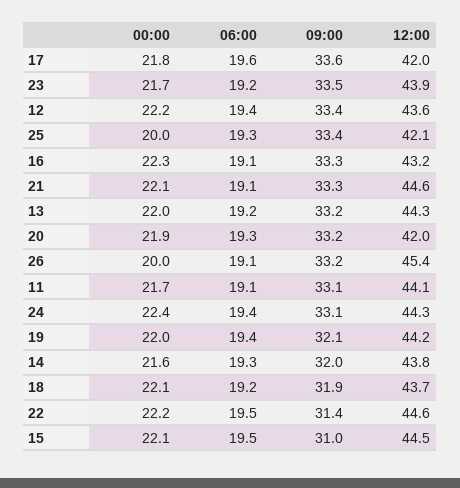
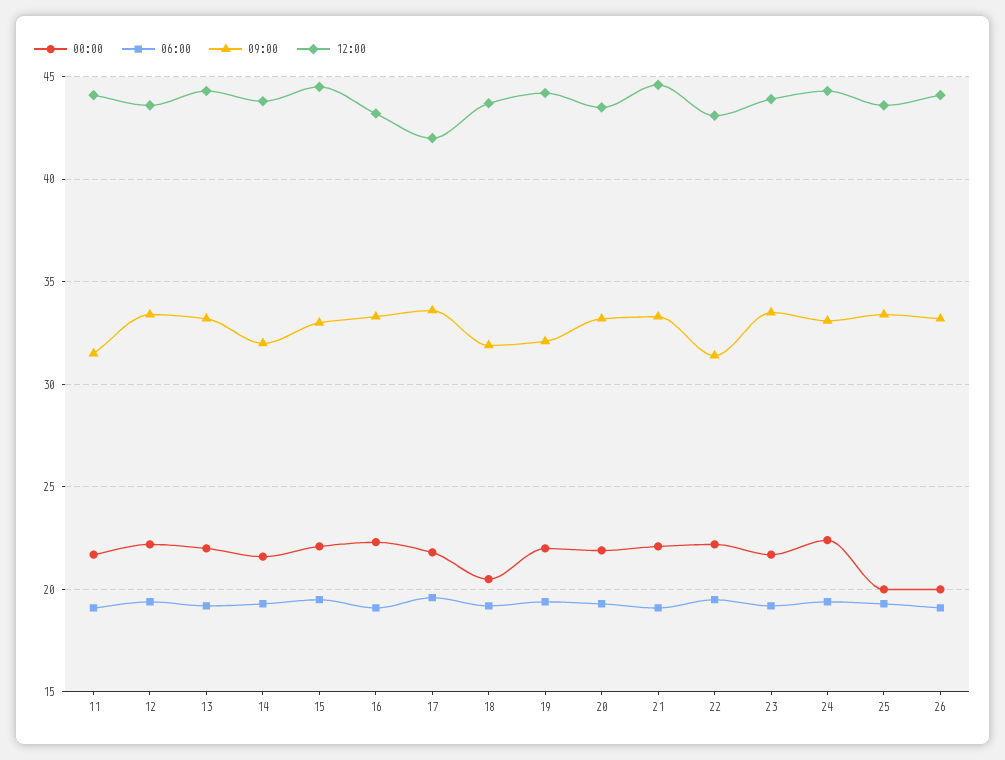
  {
    "00:00": {
      "17": 21.8,
      "23": 21.7,
      "12": 22.2,
      "25": 20,
      "16": 22.3,
      "21": 22.1,
      "13": 22,
      "20": 21.9,
      "26": 20,
      "11": 21.7,
      "24": 22.4,
      "19": 22,
      "14": 21.6,
-     "18": 22.1,
+     "18": 20.5,
      "22": 22.2,
      "15": 22.1
    },
    "06:00": {
      "17": 19.6,
      "23": 19.2,
      "12": 19.4,
      "25": 19.3,
      "16": 19.1,
      "21": 19.1,
      "13": 19.2,
      "20": 19.3,
      "26": 19.1,
      "11": 19.1,
      "24": 19.4,
      "19": 19.4,
      "14": 19.3,
      "18": 19.2,
      "22": 19.5,
      "15": 19.5
    },
    "09:00": {
      "17": 33.6,
      "23": 33.5,
      "12": 33.4,
      "25": 33.4,
      "16": 33.3,
      "21": 33.3,
      "13": 33.2,
      "20": 33.2,
      "26": 33.2,
-     "11": 33.1,
+     "11": 31.5,
      "24": 33.1,
      "19": 32.1,
      "14": 32,
      "18": 31.9,
      "22": 31.4,
-     "15": 31
+     "15": 33
    },
    "12:00": {
      "17": 42,
      "23": 43.9,
      "12": 43.6,
-     "25": 42.1,
+     "25": 43.5,
      "16": 43.2,
      "21": 44.6,
      "13": 44.3,
-     "20": 42,
+     "20": 43.5,
-     "26": 45.4,
+     "26": 44,
      "11": 44.1,
      "24": 44.3,
      "19": 44.2,
      "14": 43.8,
      "18": 43.7,
-     "22": 44.6,
+     "22": 43,
      "15": 44.5
    }
  }

